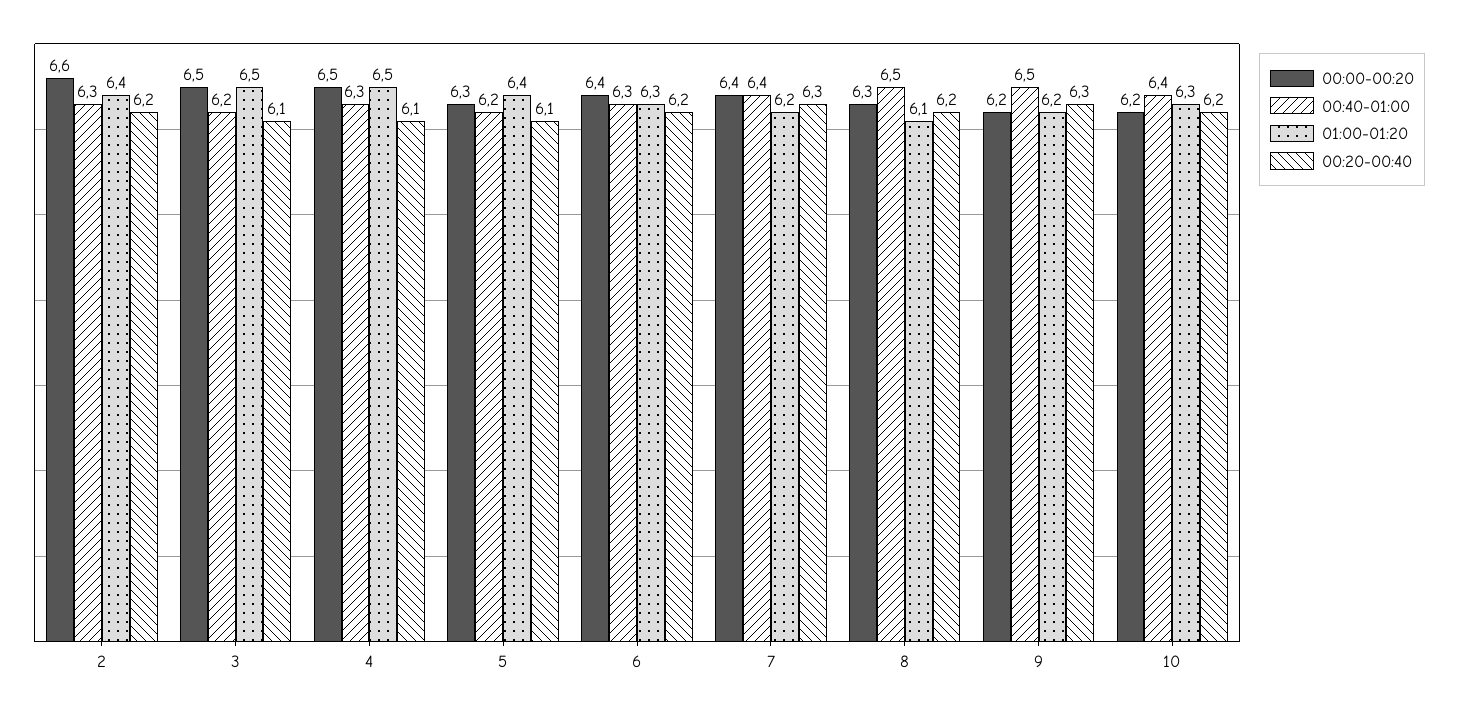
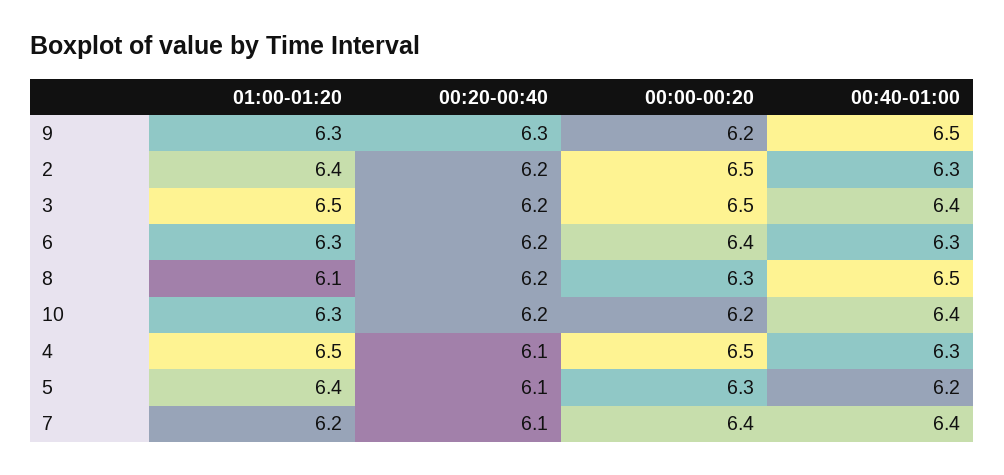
  {
    "00:00-00:20": {
-     "2": 6.6,
+     "2": 6.5,
      "3": 6.5,
      "4": 6.5,
      "5": 6.3,
      "6": 6.4,
      "7": 6.4,
      "8": 6.3,
      "9": 6.2,
      "10": 6.2
    },
    "00:40-01:00": {
      "2": 6.3,
-     "3": 6.2,
+     "3": 6.4,
      "4": 6.3,
      "5": 6.2,
      "6": 6.3,
      "7": 6.4,
      "8": 6.5,
      "9": 6.5,
      "10": 6.4
    },
    "01:00-01:20": {
      "2": 6.4,
      "3": 6.5,
      "4": 6.5,
      "5": 6.4,
      "6": 6.3,
      "7": 6.2,
      "8": 6.1,
-     "9": 6.2,
+     "9": 6.3,
      "10": 6.3
    },
    "00:20-00:40": {
      "2": 6.2,
-     "3": 6.1,
+     "3": 6.2,
      "4": 6.1,
      "5": 6.1,
      "6": 6.2,
-     "7": 6.3,
+     "7": 6.1,
      "8": 6.2,
      "9": 6.3,
      "10": 6.2
    }
  }

